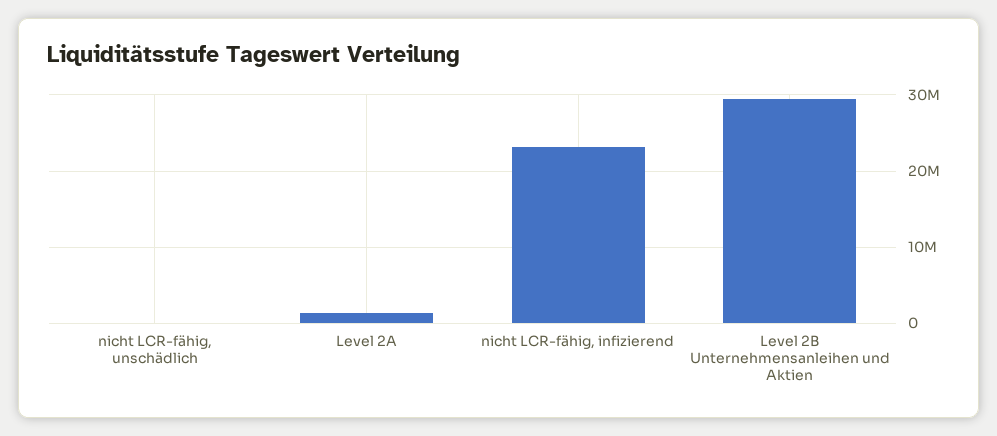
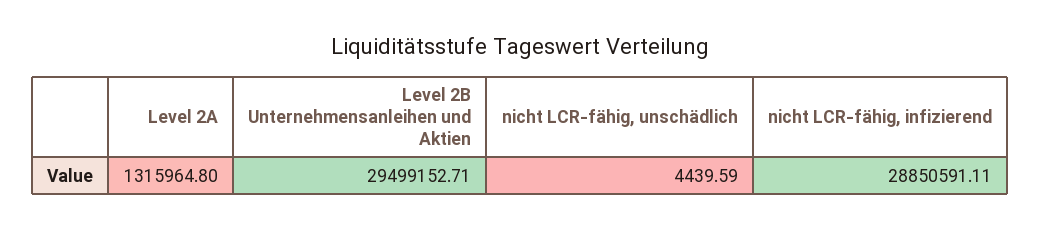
  {
    "nicht LCR-fähig, unschädlich": 4439.59,
    "Level 2A": 1315964.8,
-   "nicht LCR-fähig, infizierend": 23000000,
+   "nicht LCR-fähig, infizierend": 28850591.11,
    "Level 2B Unternehmensanleihen und Aktien": 29499152.71
  }

